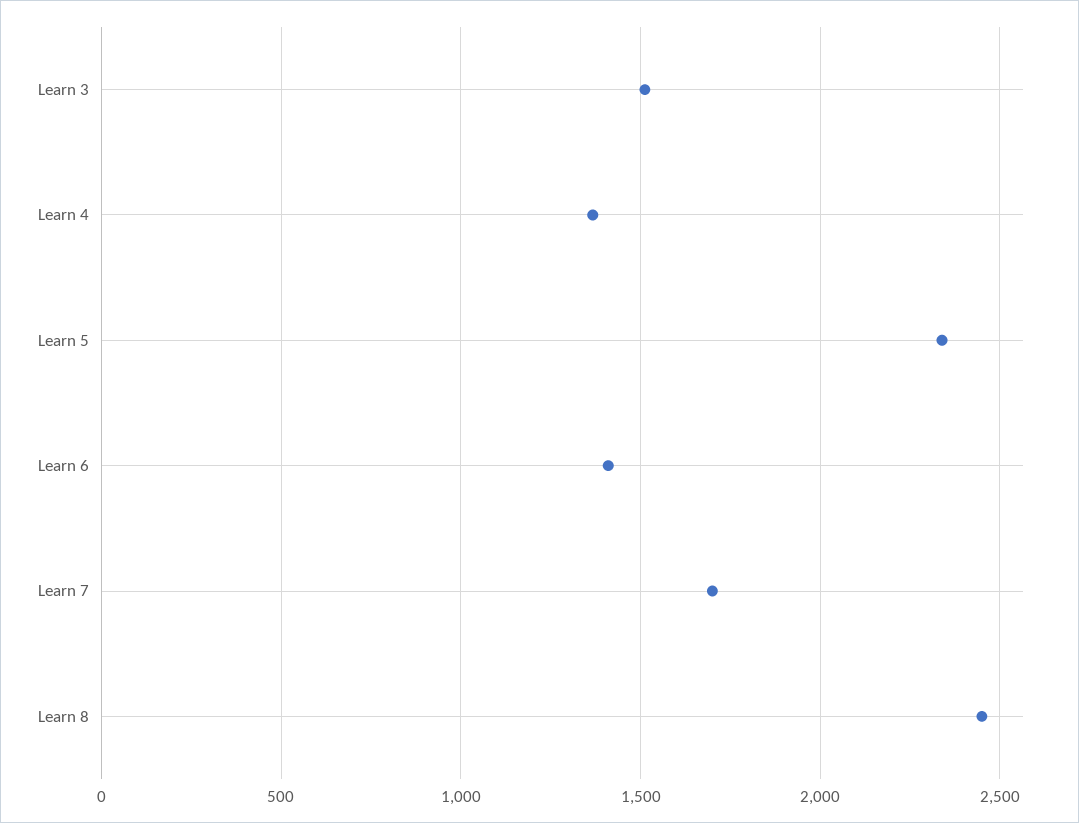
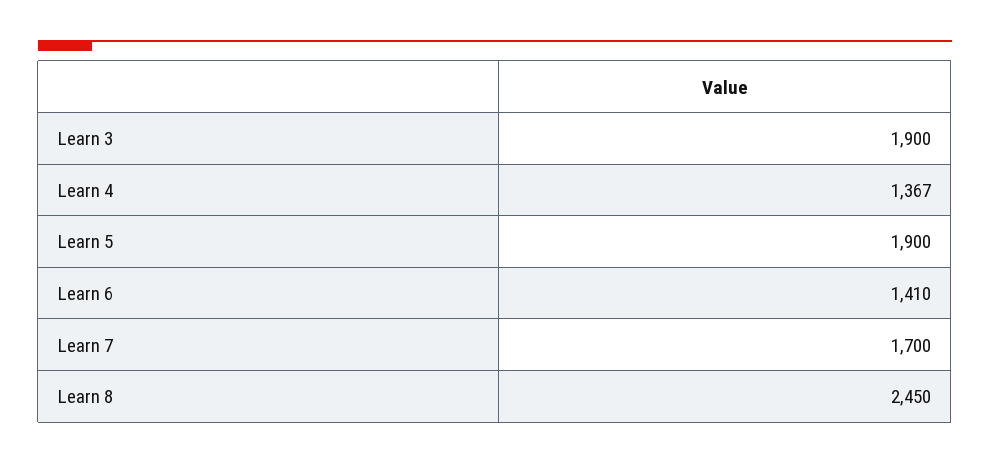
  {
-   "Learn 3": 1500,
+   "Learn 3": 1900,
    "Learn 4": 1367,
-   "Learn 5": 2350,
+   "Learn 5": 1900,
    "Learn 6": 1410,
    "Learn 7": 1700,
    "Learn 8": 2450
  }

